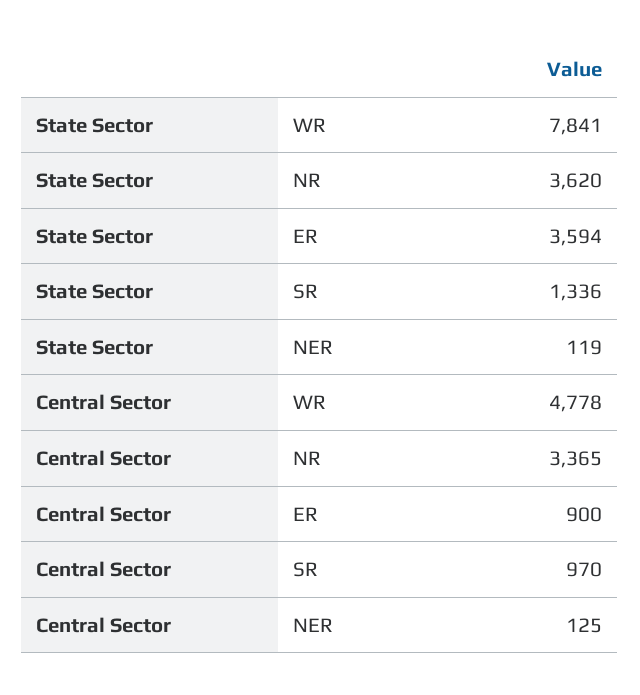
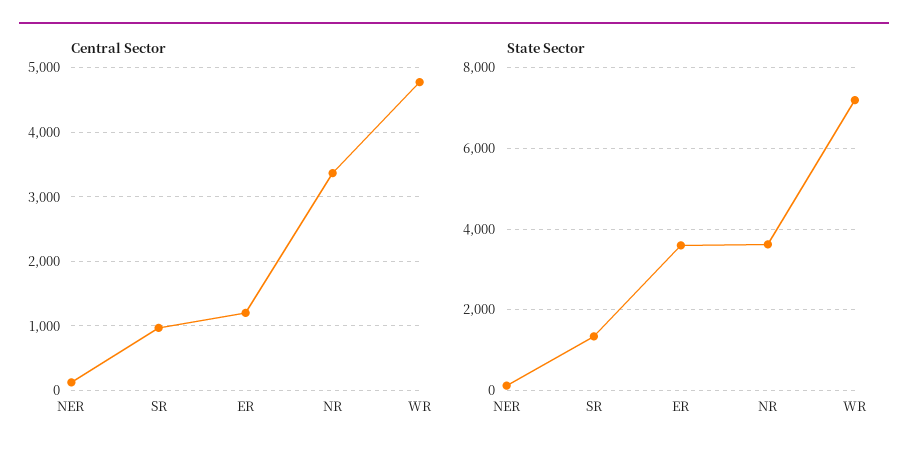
  {
    "State Sector": {
-     "WR": 7841,
+     "WR": 7200,
      "NR": 3620,
      "ER": 3594,
      "SR": 1336,
      "NER": 119
    },
    "Central Sector": {
      "WR": 4778,
      "NR": 3365,
-     "ER": 900,
+     "ER": 1200,
      "SR": 970,
      "NER": 125
    }
  }

